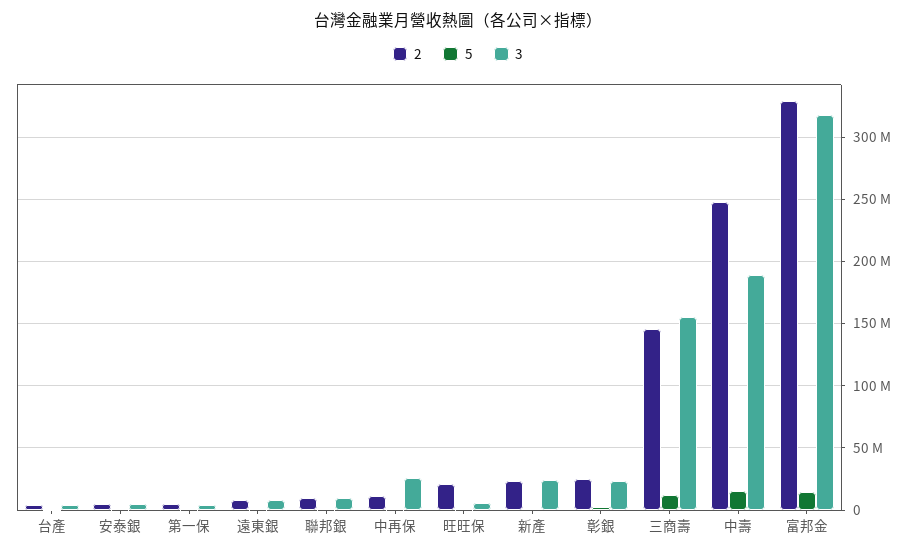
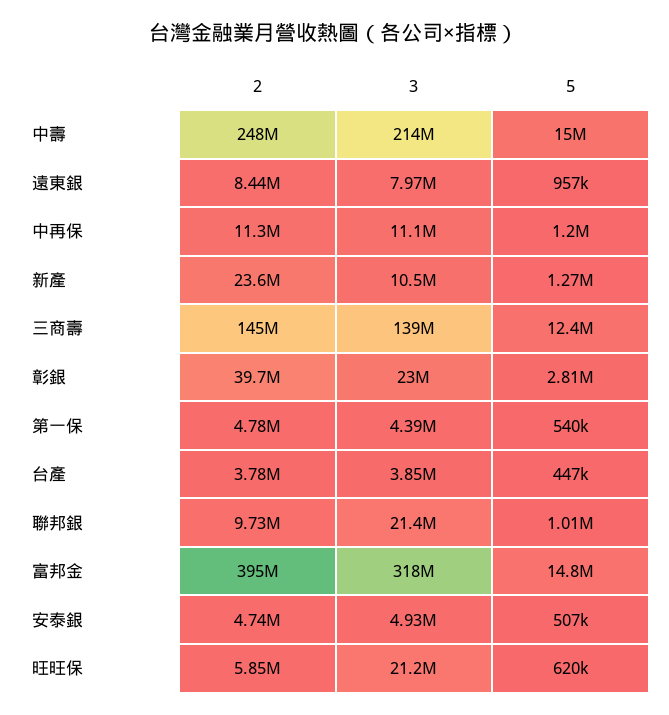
  {
    "2": {
      "台產": 3780000,
      "安泰銀": 4740000,
      "第一保": 4780000,
      "遠東銀": 8440000,
      "聯邦銀": 9730000,
      "中再保": 11300000,
-     "旺旺保": 20000000,
+     "旺旺保": 5850000,
      "新產": 23600000,
-     "彰銀": 25000000,
+     "彰銀": 39700000,
      "三商壽": 145000000,
      "中壽": 248000000,
-     "富邦金": 330000000
+     "富邦金": 395000000
    },
    "5": {
      "台產": 447000,
      "安泰銀": 507000,
      "第一保": 540000,
      "遠東銀": 957000,
      "聯邦銀": 1010000,
      "中再保": 1200000,
      "旺旺保": 620000,
      "新產": 1270000,
      "彰銀": 2810000,
      "三商壽": 12400000,
      "中壽": 15000000,
      "富邦金": 14800000
    },
    "3": {
      "台產": 3850000,
      "安泰銀": 4930000,
      "第一保": 4390000,
      "遠東銀": 7970000,
-     "聯邦銀": 10000000,
+     "聯邦銀": 21400000,
-     "中再保": 25000000,
+     "中再保": 11100000,
-     "旺旺保": 5000000,
+     "旺旺保": 21200000,
-     "新產": 25000000,
+     "新產": 10500000,
      "彰銀": 23000000,
-     "三商壽": 155000000,
+     "三商壽": 139000000,
-     "中壽": 190000000,
+     "中壽": 214000000,
      "富邦金": 318000000
    }
  }

